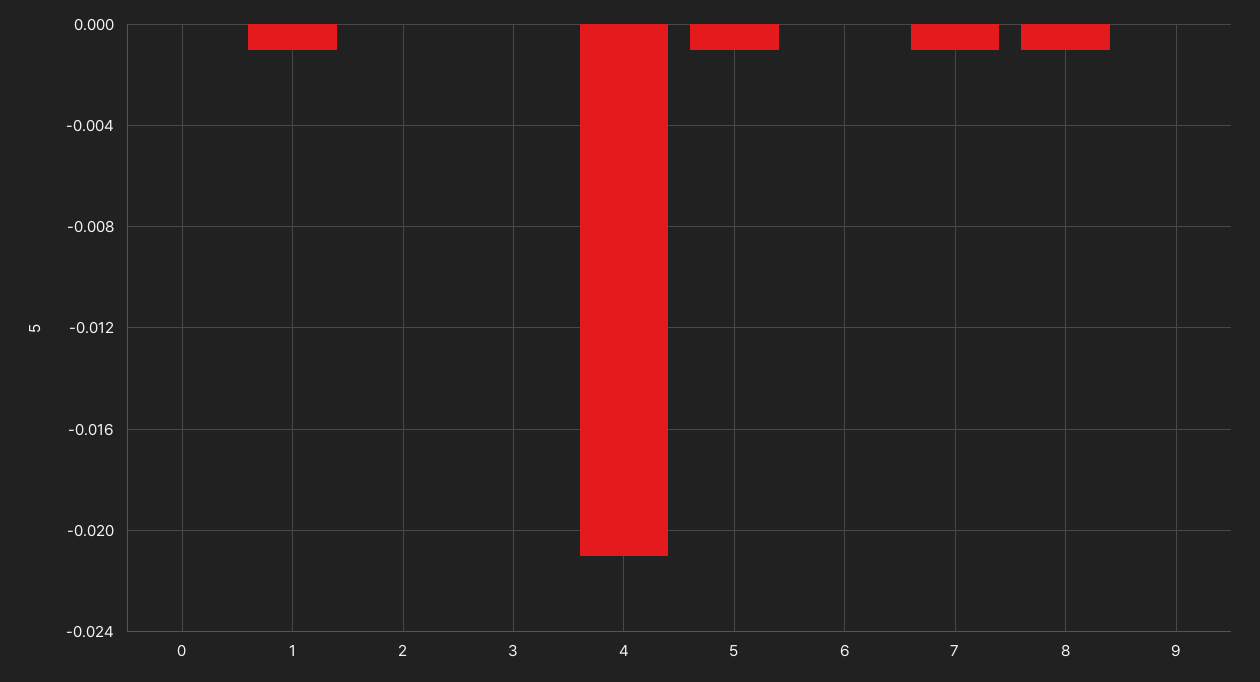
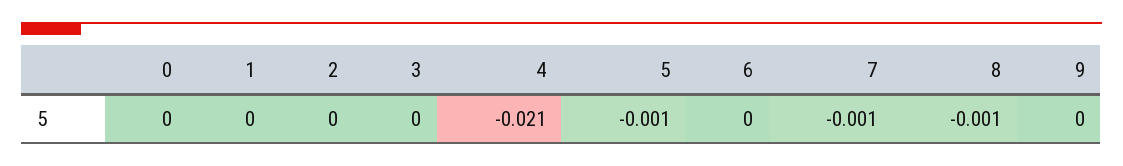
  {
    "0": 0,
-   "1": -0.001,
+   "1": 0,
    "2": 0,
    "3": 0,
    "4": -0.021,
    "5": -0.001,
    "6": 0,
    "7": -0.001,
    "8": -0.001,
    "9": 0
  }

